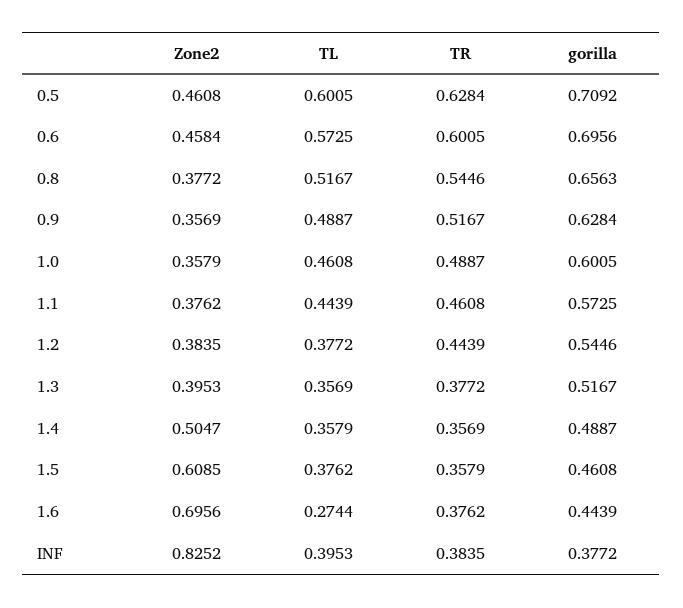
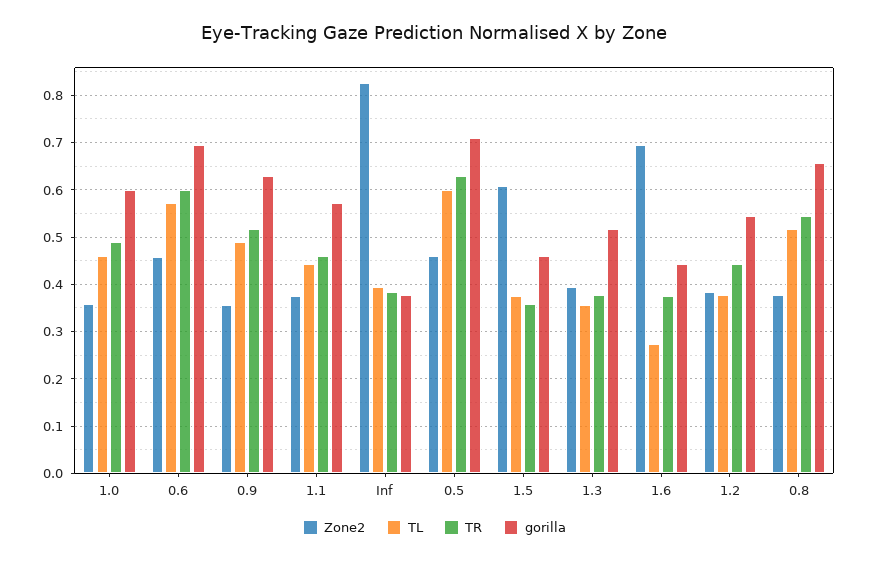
  {
    "Zone2": {
      "0.5": 0.4608,
      "0.6": 0.4584,
      "0.8": 0.3772,
      "0.9": 0.3569,
      "1.0": 0.3579,
      "1.1": 0.3762,
      "1.2": 0.3835,
      "1.3": 0.3953,
-     "1.4": 0.5047,
      "1.5": 0.6085,
      "1.6": 0.6956,
      "INF": 0.8252
    },
    "TL": {
      "0.5": 0.6005,
      "0.6": 0.5725,
      "0.8": 0.5167,
      "0.9": 0.4887,
      "1.0": 0.4608,
      "1.1": 0.4439,
      "1.2": 0.3772,
      "1.3": 0.3569,
-     "1.4": 0.3579,
      "1.5": 0.3762,
      "1.6": 0.2744,
      "INF": 0.3953
    },
    "TR": {
      "0.5": 0.6284,
      "0.6": 0.6005,
      "0.8": 0.5446,
      "0.9": 0.5167,
      "1.0": 0.4887,
      "1.1": 0.4608,
      "1.2": 0.4439,
      "1.3": 0.3772,
-     "1.4": 0.3569,
      "1.5": 0.3579,
      "1.6": 0.3762,
      "INF": 0.3835
    },
    "gorilla": {
      "0.5": 0.7092,
      "0.6": 0.6956,
      "0.8": 0.6563,
      "0.9": 0.6284,
      "1.0": 0.6005,
      "1.1": 0.5725,
      "1.2": 0.5446,
      "1.3": 0.5167,
-     "1.4": 0.4887,
      "1.5": 0.4608,
      "1.6": 0.4439,
      "INF": 0.3772
    }
  }

